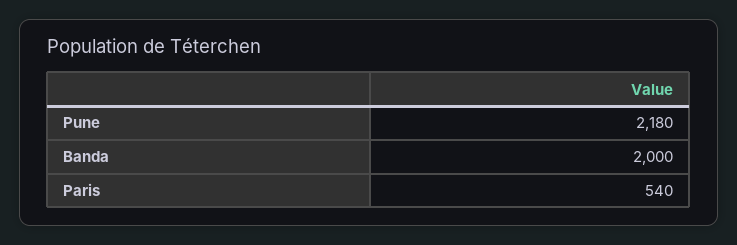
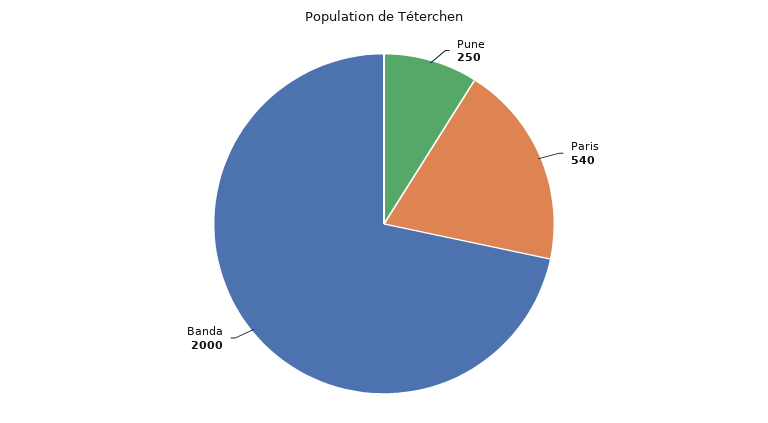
  {
-   "Pune": 2180,
+   "Pune": 250,
    "Banda": 2000,
    "Paris": 540
  }

